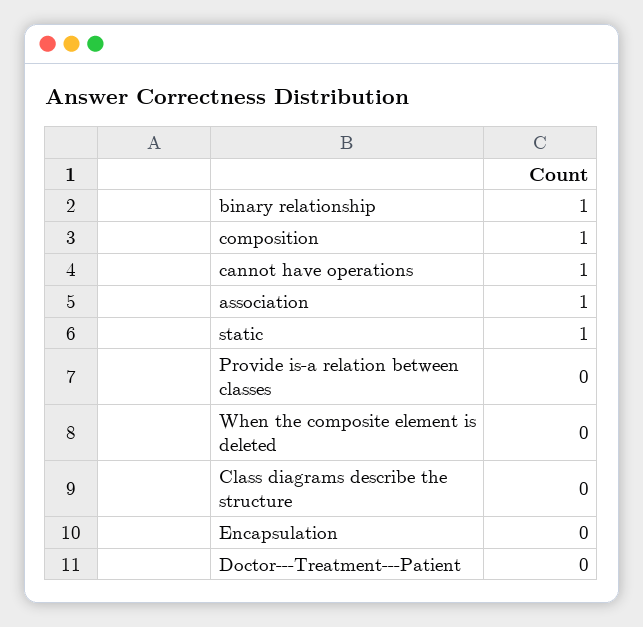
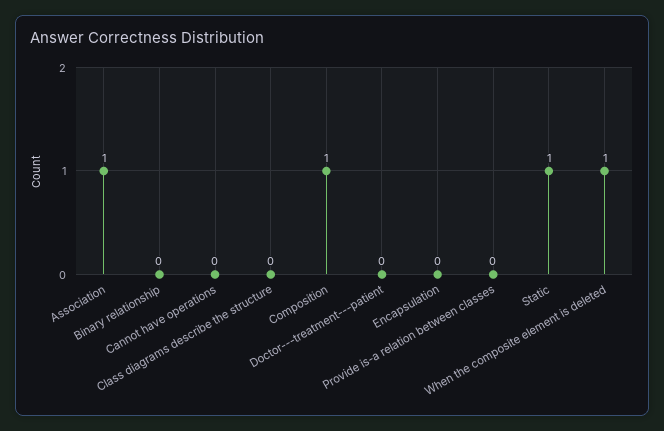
  {
-   "binary relationship": 1,
+   "binary relationship": 0,
    "composition": 1,
-   "cannot have operations": 1,
+   "cannot have operations": 0,
    "association": 1,
    "static": 1,
    "Provide is-a relation between classes": 0,
-   "When the composite element is deleted": 0,
+   "When the composite element is deleted": 1,
    "Class diagrams describe the structure": 0,
    "Encapsulation": 0,
    "Doctor---Treatment---Patient": 0
  }

